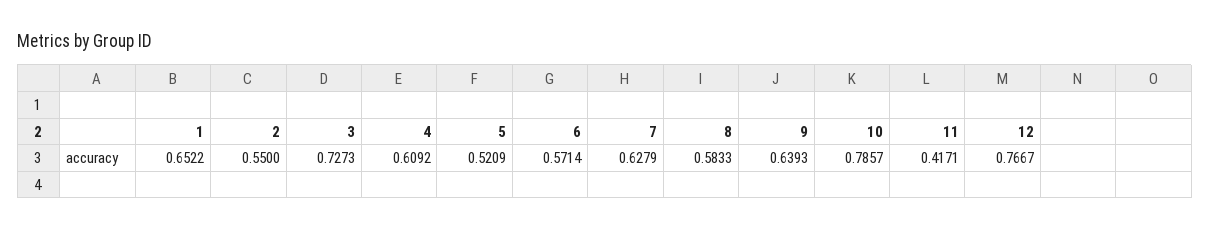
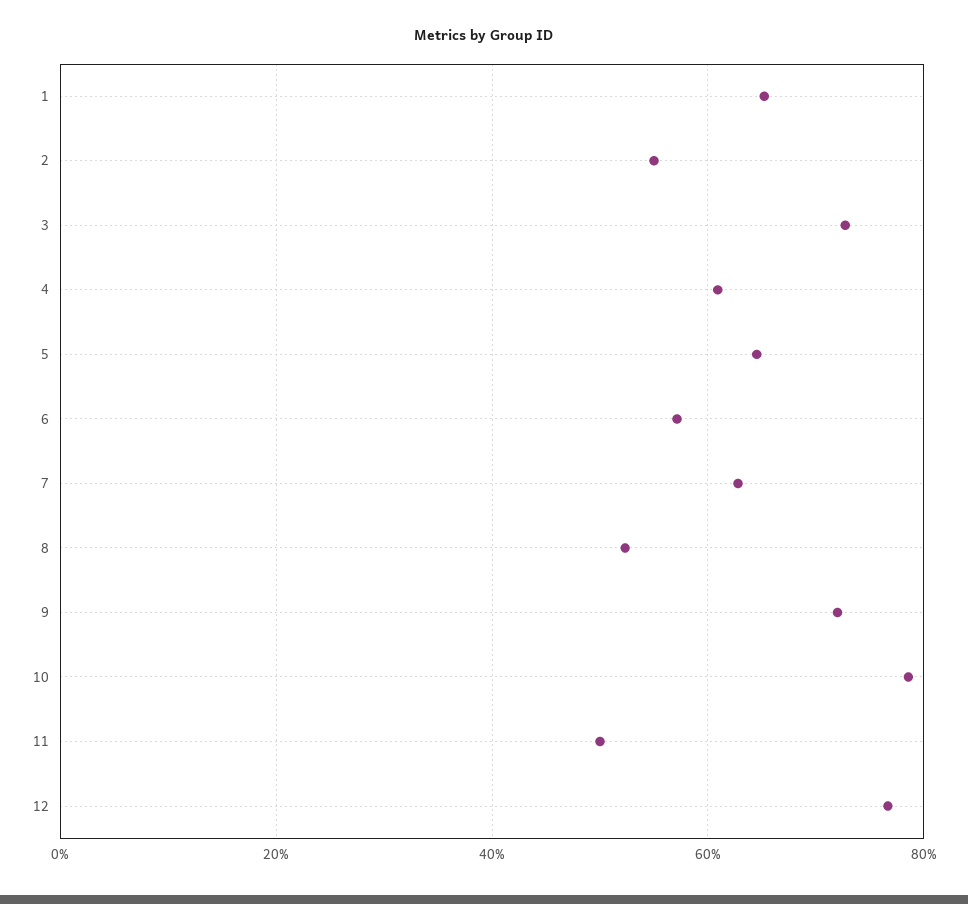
  {
    "1": 0.6522,
    "2": 0.55,
    "3": 0.7273,
    "4": 0.6092,
-   "5": 0.5209,
+   "5": 0.64,
    "6": 0.5714,
    "7": 0.6279,
-   "8": 0.5833,
+   "8": 0.52,
-   "9": 0.6393,
+   "9": 0.72,
    "10": 0.7857,
-   "11": 0.4171,
+   "11": 0.5,
    "12": 0.7667
  }

